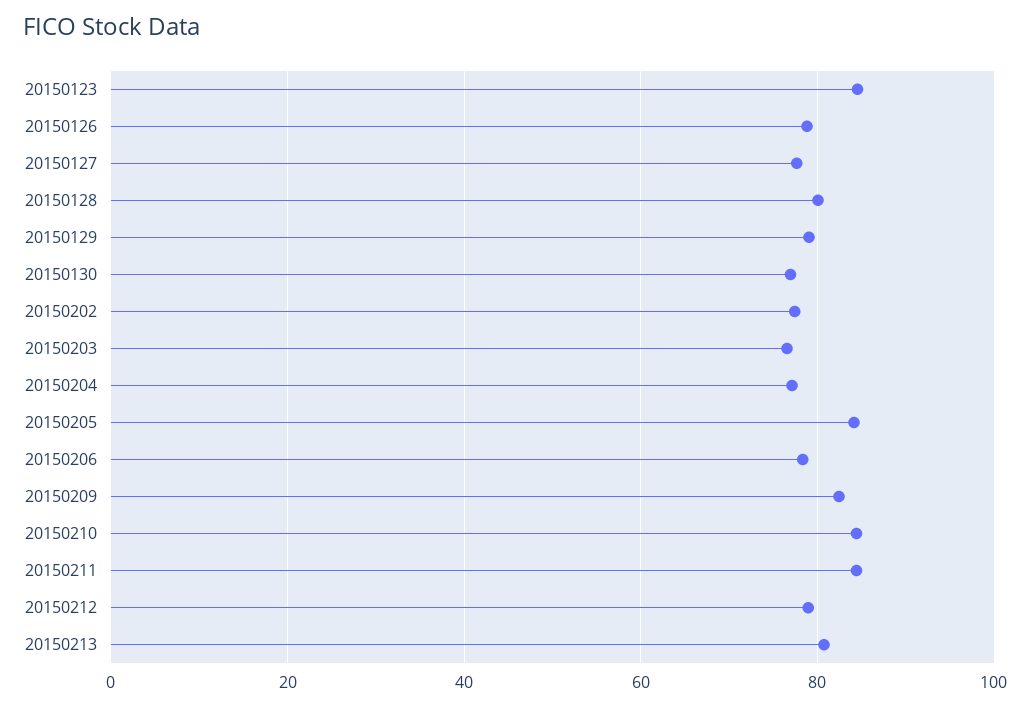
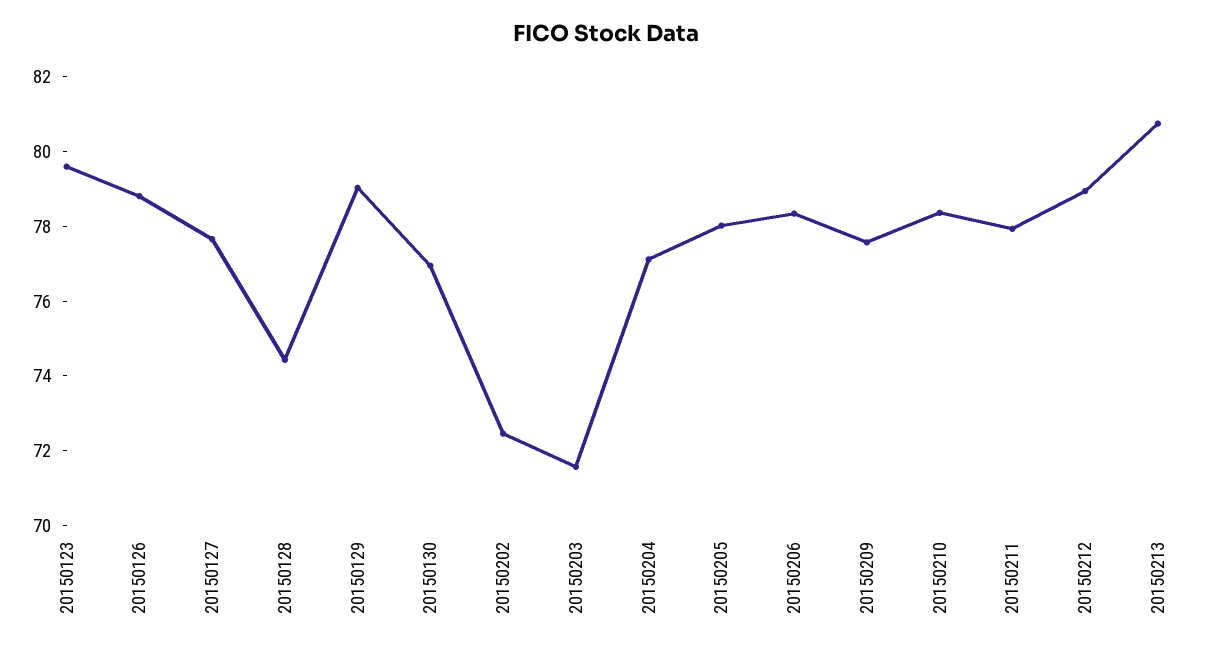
  {
-   "20150123": 84,
+   "20150123": 79.5,
    "20150126": 79,
    "20150127": 77.5,
-   "20150128": 80,
+   "20150128": 74.5,
    "20150129": 79,
    "20150130": 77,
-   "20150202": 78,
+   "20150202": 72.5,
-   "20150203": 76,
+   "20150203": 71.5,
    "20150204": 77,
-   "20150205": 84,
+   "20150205": 78,
    "20150206": 78.5,
-   "20150209": 82,
+   "20150209": 77.5,
-   "20150210": 84,
+   "20150210": 78.5,
-   "20150211": 84,
+   "20150211": 78,
    "20150212": 79,
    "20150213": 81
  }

